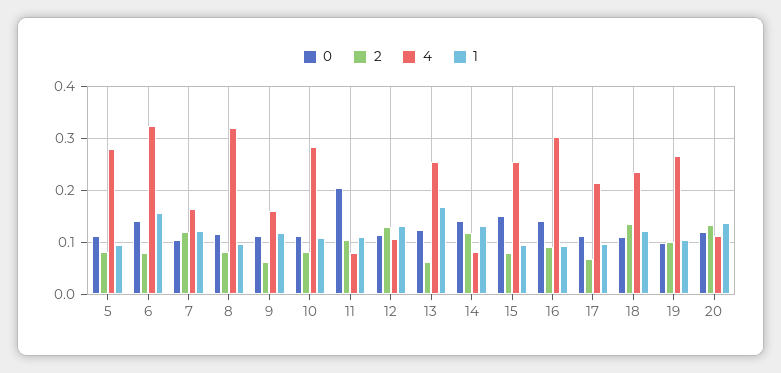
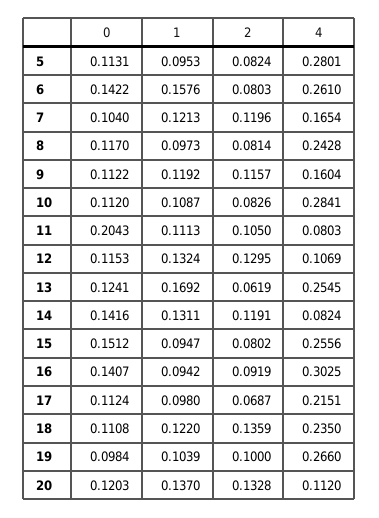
  {
    "0": {
      "5": 0.1131,
      "6": 0.1422,
      "7": 0.104,
      "8": 0.117,
      "9": 0.1122,
      "10": 0.112,
      "11": 0.2043,
      "12": 0.1153,
      "13": 0.1241,
      "14": 0.1416,
      "15": 0.1512,
      "16": 0.1407,
      "17": 0.1124,
      "18": 0.1108,
      "19": 0.0984,
      "20": 0.1203
    },
    "2": {
      "5": 0.0824,
      "6": 0.0803,
      "7": 0.1196,
      "8": 0.0814,
-     "9": 0.06,
+     "9": 0.1157,
      "10": 0.0826,
      "11": 0.105,
      "12": 0.1295,
      "13": 0.0619,
      "14": 0.1191,
      "15": 0.0802,
      "16": 0.0919,
      "17": 0.0687,
      "18": 0.1359,
      "19": 0.1,
      "20": 0.1328
    },
    "4": {
      "5": 0.2801,
-     "6": 0.32,
+     "6": 0.261,
      "7": 0.1654,
-     "8": 0.32,
+     "8": 0.2428,
      "9": 0.1604,
      "10": 0.2841,
      "11": 0.0803,
      "12": 0.1069,
      "13": 0.2545,
      "14": 0.0824,
      "15": 0.2556,
      "16": 0.3025,
      "17": 0.2151,
      "18": 0.235,
      "19": 0.266,
      "20": 0.112
    },
    "1": {
      "5": 0.0953,
      "6": 0.1576,
      "7": 0.1213,
      "8": 0.0973,
      "9": 0.1192,
      "10": 0.1087,
      "11": 0.1113,
      "12": 0.1324,
      "13": 0.1692,
      "14": 0.1311,
      "15": 0.0947,
      "16": 0.0942,
      "17": 0.098,
      "18": 0.122,
      "19": 0.1039,
      "20": 0.137
    }
  }

